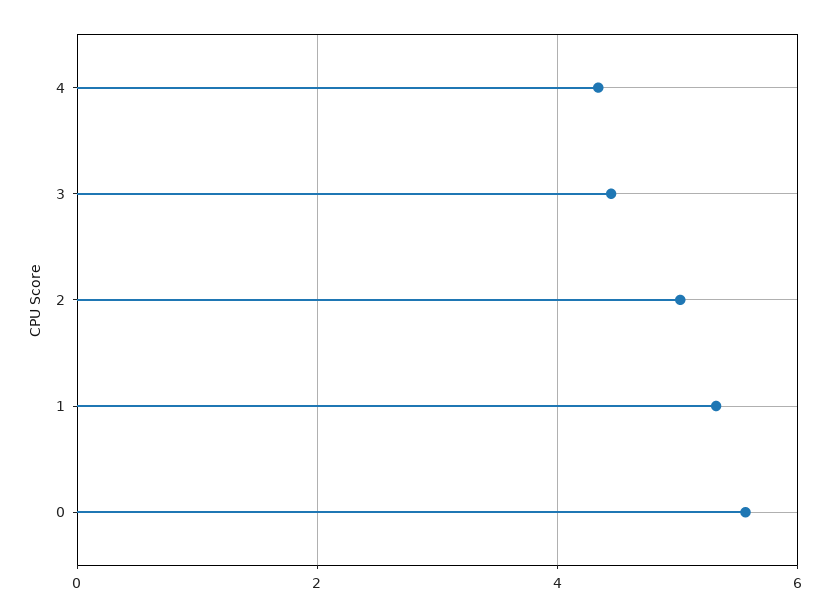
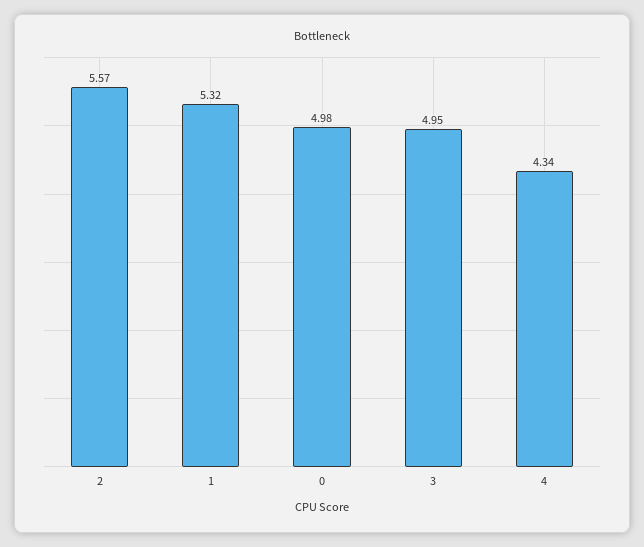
  {
    "4": 4.34,
-   "3": 4.4,
+   "3": 4.95,
-   "2": 5,
+   "2": 5.57,
    "1": 5.32,
-   "0": 5.6
+   "0": 4.98
  }

